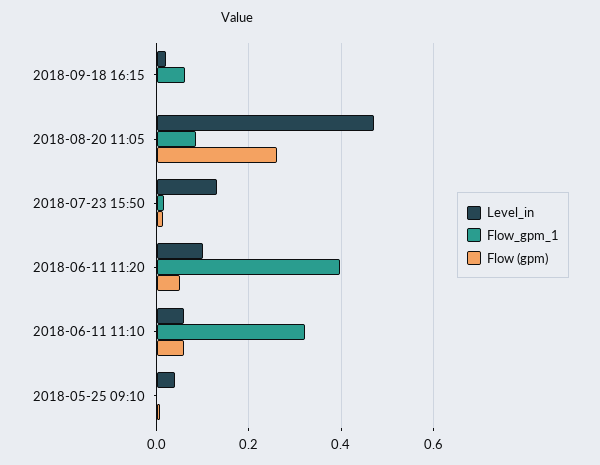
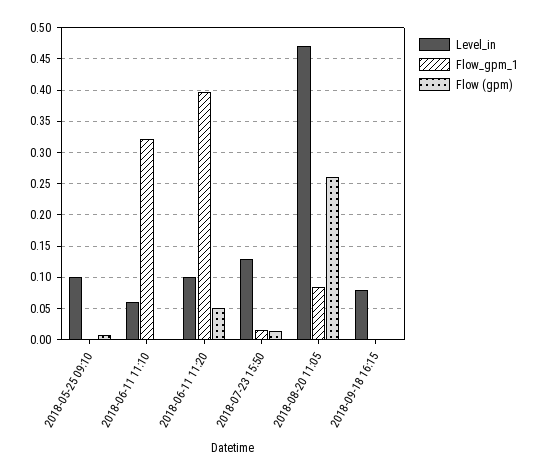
  {
    "Level_in": {
-     "2018-09-18 16:15": 0.02,
+     "2018-09-18 16:15": 0.08,
      "2018-08-20 11:05": 0.47,
      "2018-07-23 15:50": 0.13,
      "2018-06-11 11:20": 0.1,
      "2018-06-11 11:10": 0.06,
-     "2018-05-25 09:10": 0.04
+     "2018-05-25 09:10": 0.1
    },
    "Flow_gpm_1": {
-     "2018-09-18 16:15": 0.06,
+     "2018-09-18 16:15": 0,
      "2018-08-20 11:05": 0.08,
      "2018-07-23 15:50": 0.02,
      "2018-06-11 11:20": 0.4,
      "2018-06-11 11:10": 0.32,
      "2018-05-25 09:10": 0
    },
    "Flow (gpm)": {
      "2018-09-18 16:15": 0,
      "2018-08-20 11:05": 0.26,
      "2018-07-23 15:50": 0.01,
      "2018-06-11 11:20": 0.05,
-     "2018-06-11 11:10": 0.06,
+     "2018-06-11 11:10": 0,
      "2018-05-25 09:10": 0.01
    }
  }

